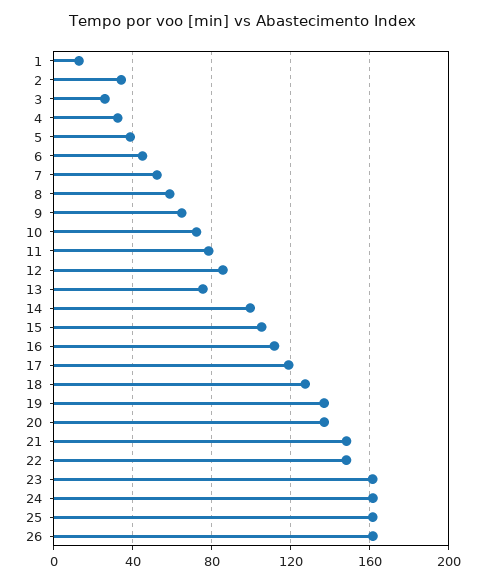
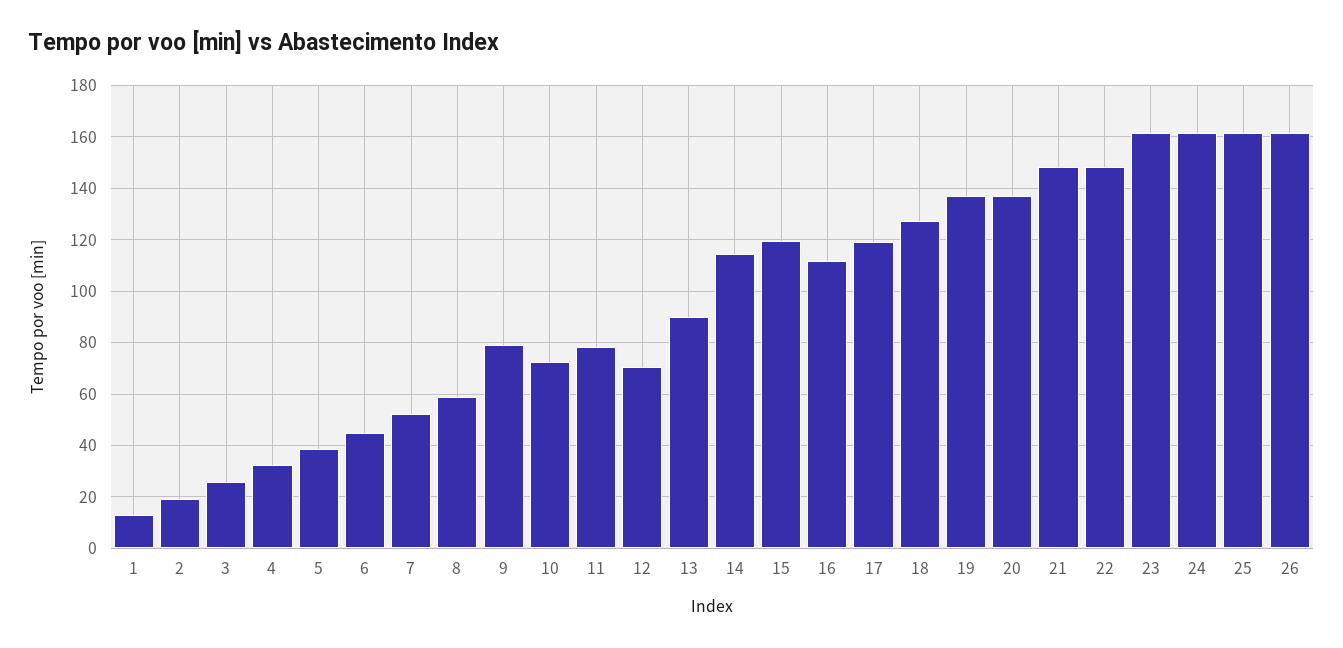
  {
    "1": 12.5,
-   "2": 35,
+   "2": 20,
    "3": 25,
    "4": 32.5,
    "5": 40,
    "6": 45,
    "7": 52.5,
    "8": 60,
-   "9": 65,
+   "9": 80,
    "10": 72.5,
    "11": 77.5,
-   "12": 85,
+   "12": 70,
-   "13": 75,
+   "13": 90,
-   "14": 100,
+   "14": 115,
-   "15": 105,
+   "15": 120,
    "16": 112.5,
    "17": 120,
    "18": 127.5,
    "19": 137.5,
    "20": 137.5,
    "21": 147.5,
    "22": 147.5,
    "23": 162.5,
    "24": 162.5,
    "25": 162.5,
    "26": 162.5
  }

